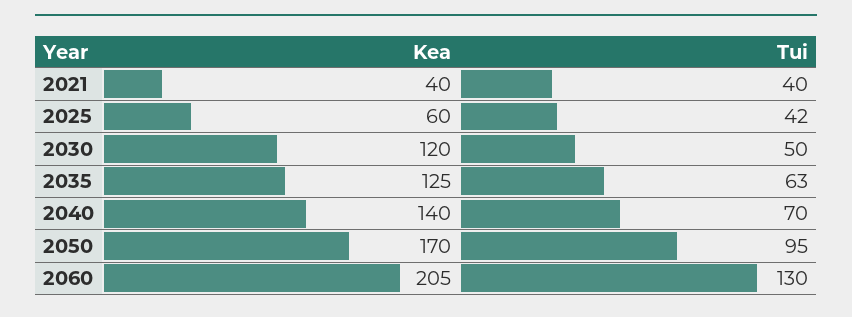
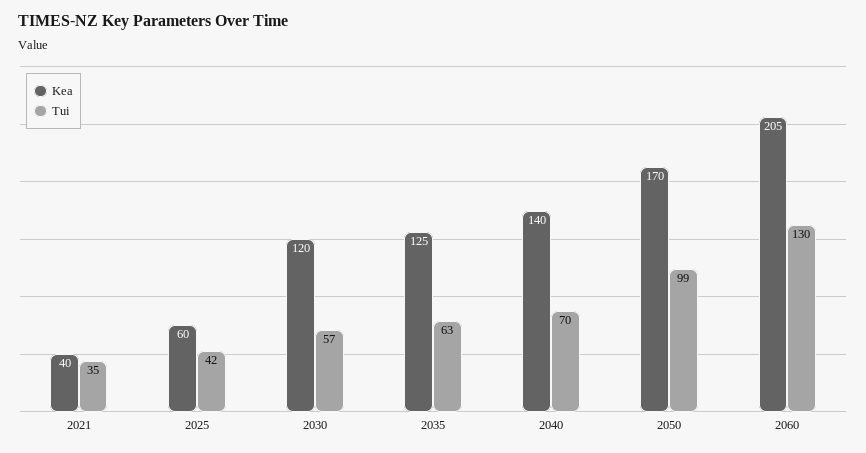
  {
    "Kea": {
      "2021": 40,
      "2025": 60,
      "2030": 120,
      "2035": 125,
      "2040": 140,
      "2050": 170,
      "2060": 205
    },
    "Tui": {
-     "2021": 40,
+     "2021": 35,
      "2025": 42,
-     "2030": 50,
+     "2030": 57,
      "2035": 63,
      "2040": 70,
-     "2050": 95,
+     "2050": 99,
      "2060": 130
    }
  }

